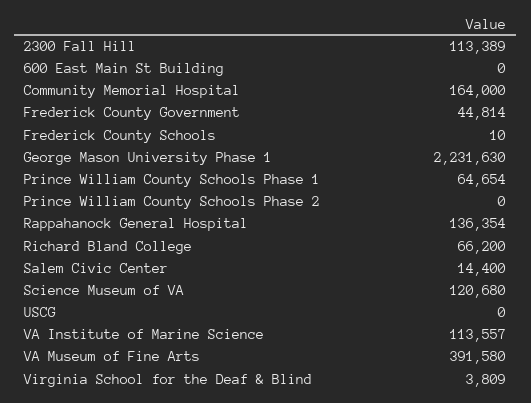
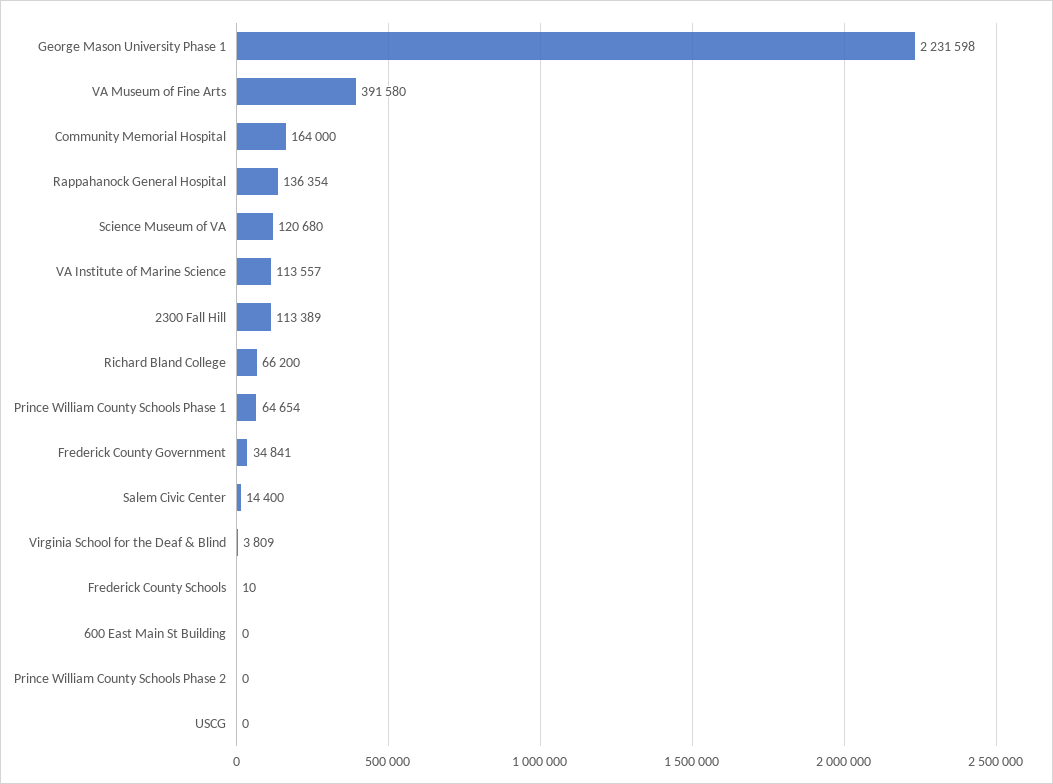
  {
    "2300 Fall Hill": 113389,
    "600 East Main St Building": 0,
    "Community Memorial Hospital": 164000,
-   "Frederick County Government": 44814,
+   "Frederick County Government": 34841,
    "Frederick County Schools": 10,
-   "George Mason University Phase 1": 2231630,
+   "George Mason University Phase 1": 2231598,
    "Prince William County Schools Phase 1": 64654,
    "Prince William County Schools Phase 2": 0,
    "Rappahanock General Hospital": 136354,
    "Richard Bland College": 66200,
    "Salem Civic Center": 14400,
    "Science Museum of VA": 120680,
    "USCG": 0,
    "VA Institute of Marine Science": 113557,
    "VA Museum of Fine Arts": 391580,
    "Virginia School for the Deaf & Blind": 3809
  }

